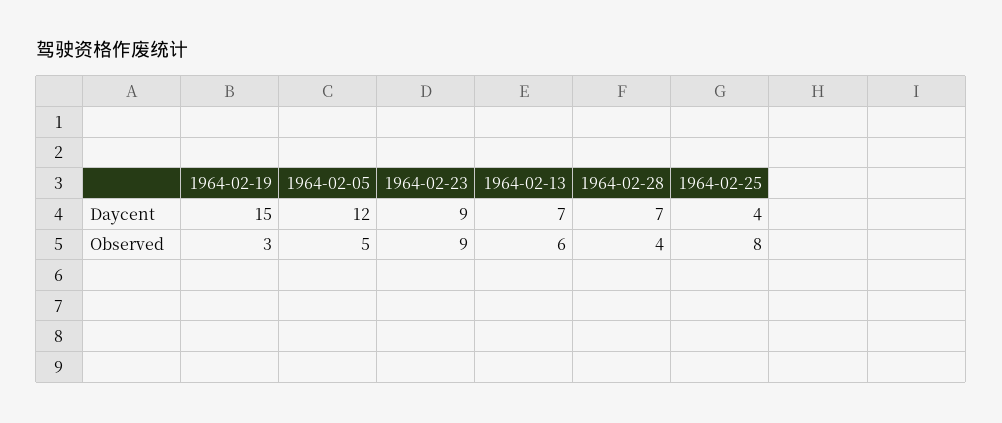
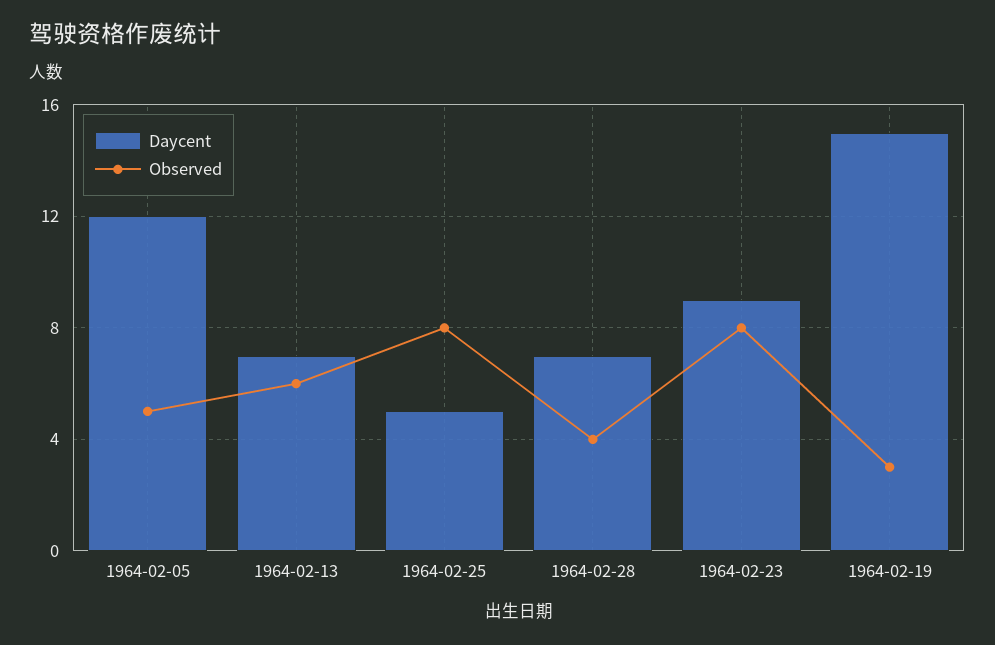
  {
    "Daycent": {
      "1964-02-19": 15,
      "1964-02-05": 12,
      "1964-02-23": 9,
      "1964-02-13": 7,
      "1964-02-28": 7,
-     "1964-02-25": 4
+     "1964-02-25": 5
    },
    "Observed": {
      "1964-02-19": 3,
      "1964-02-05": 5,
-     "1964-02-23": 9,
+     "1964-02-23": 8,
      "1964-02-13": 6,
      "1964-02-28": 4,
      "1964-02-25": 8
    }
  }

